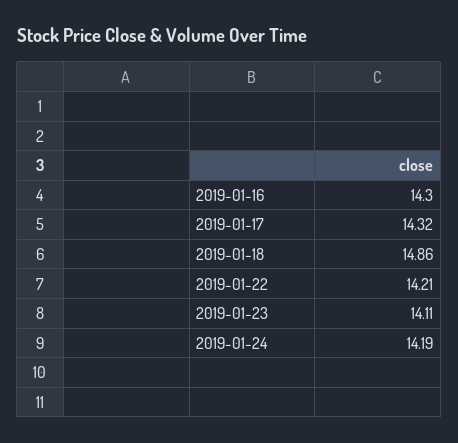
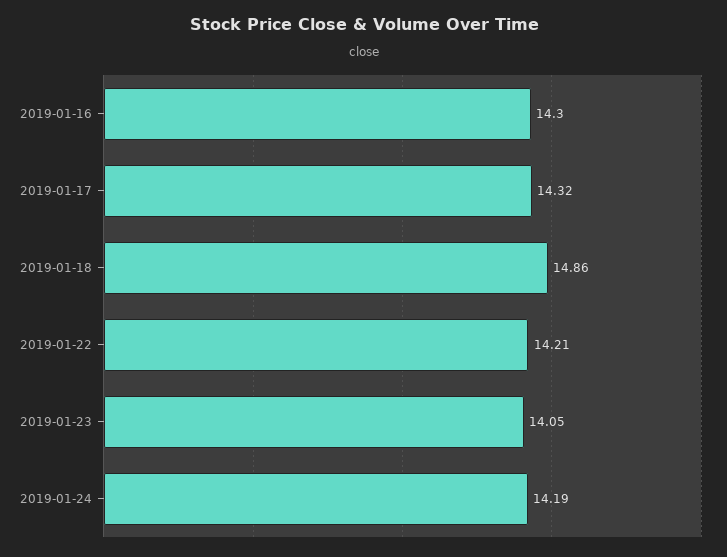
  {
    "2019-01-16": 14.3,
    "2019-01-17": 14.32,
    "2019-01-18": 14.86,
    "2019-01-22": 14.21,
-   "2019-01-23": 14.11,
+   "2019-01-23": 14.05,
    "2019-01-24": 14.19
  }

